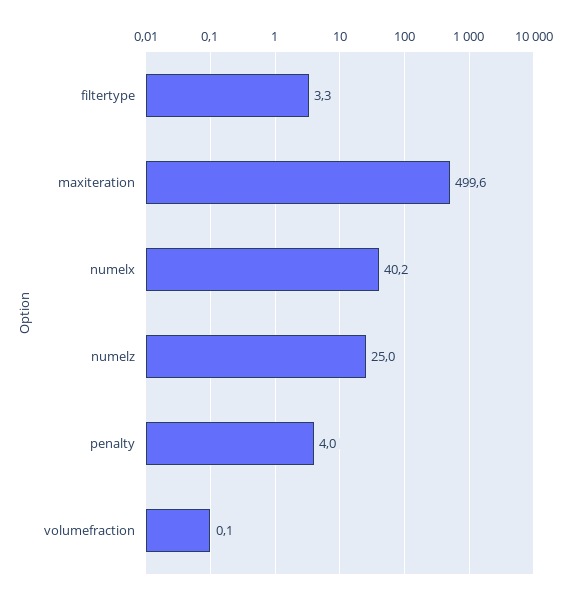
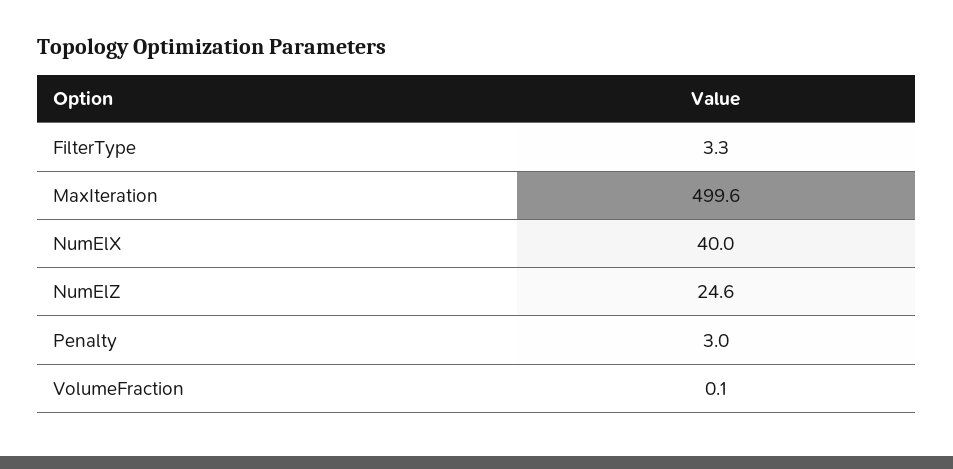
  {
    "filtertype": 3.3,
    "maxiteration": 499.6,
-   "numelx": 40.2,
+   "numelx": 40,
-   "numelz": 25,
+   "numelz": 24.6,
-   "penalty": 4,
+   "penalty": 3,
    "volumefraction": 0.1
  }

